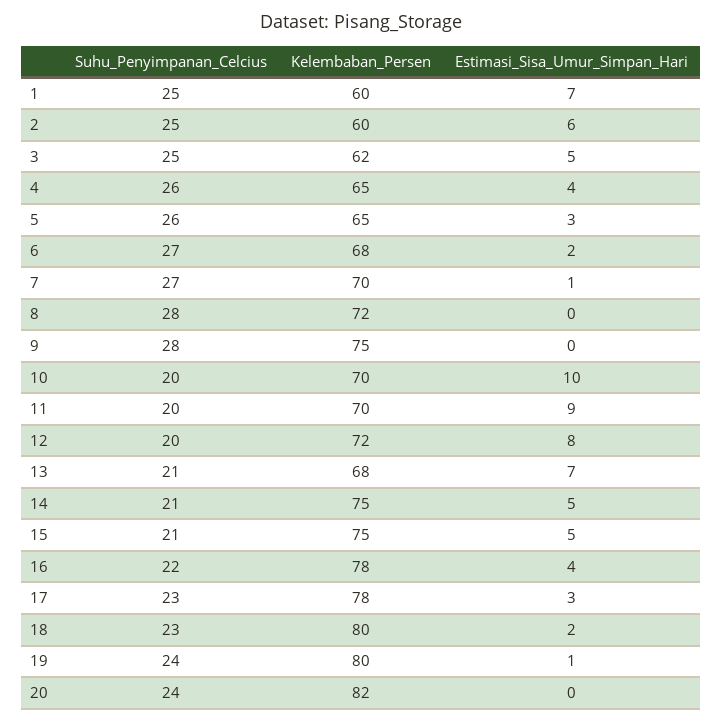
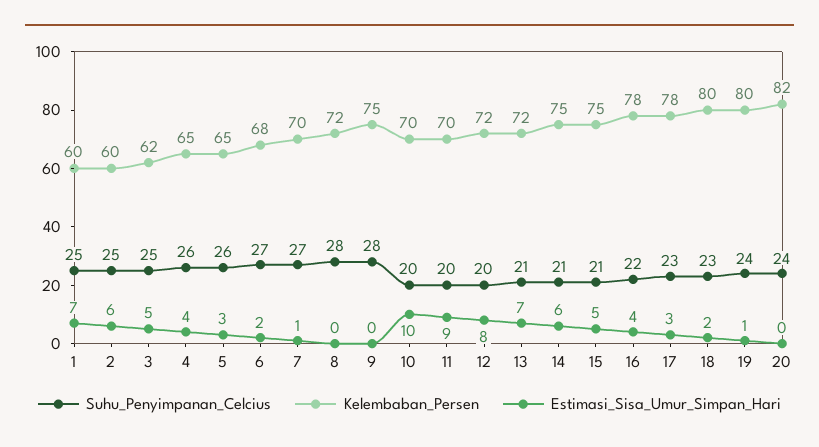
  {
    "Suhu_Penyimpanan_Celcius": {
      "1": 25,
      "2": 25,
      "3": 25,
      "4": 26,
      "5": 26,
      "6": 27,
      "7": 27,
      "8": 28,
      "9": 28,
      "10": 20,
      "11": 20,
      "12": 20,
      "13": 21,
      "14": 21,
      "15": 21,
      "16": 22,
      "17": 23,
      "18": 23,
      "19": 24,
      "20": 24
    },
    "Kelembaban_Persen": {
      "1": 60,
      "2": 60,
      "3": 62,
      "4": 65,
      "5": 65,
      "6": 68,
      "7": 70,
      "8": 72,
      "9": 75,
      "10": 70,
      "11": 70,
      "12": 72,
-     "13": 68,
+     "13": 72,
      "14": 75,
      "15": 75,
      "16": 78,
      "17": 78,
      "18": 80,
      "19": 80,
      "20": 82
    },
    "Estimasi_Sisa_Umur_Simpan_Hari": {
      "1": 7,
      "2": 6,
      "3": 5,
      "4": 4,
      "5": 3,
      "6": 2,
      "7": 1,
      "8": 0,
      "9": 0,
      "10": 10,
      "11": 9,
      "12": 8,
      "13": 7,
-     "14": 5,
+     "14": 6,
      "15": 5,
      "16": 4,
      "17": 3,
      "18": 2,
      "19": 1,
      "20": 0
    }
  }

